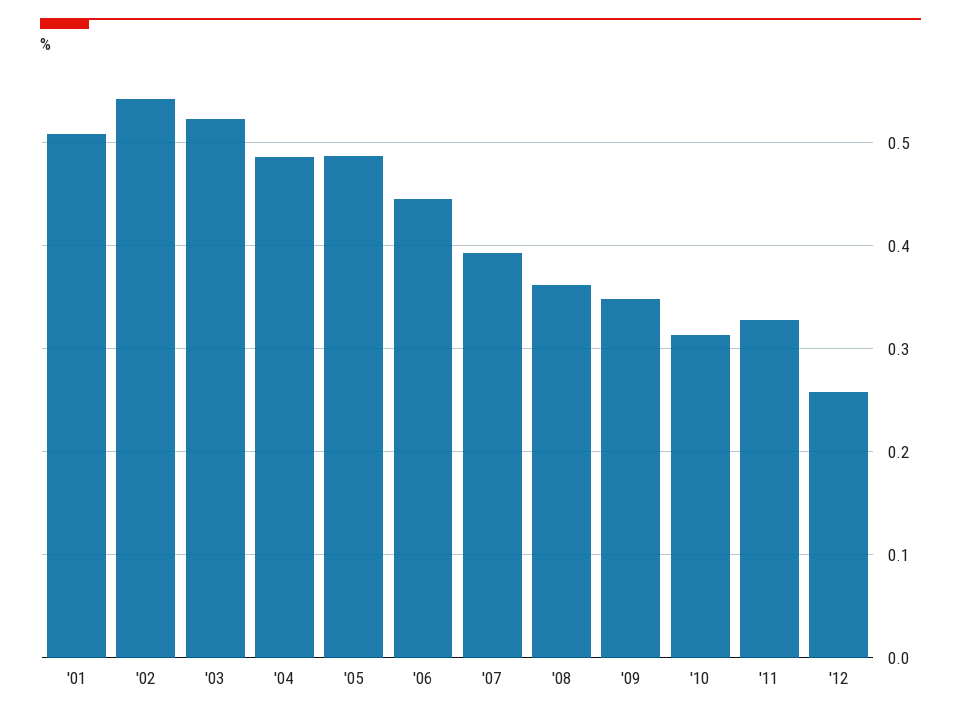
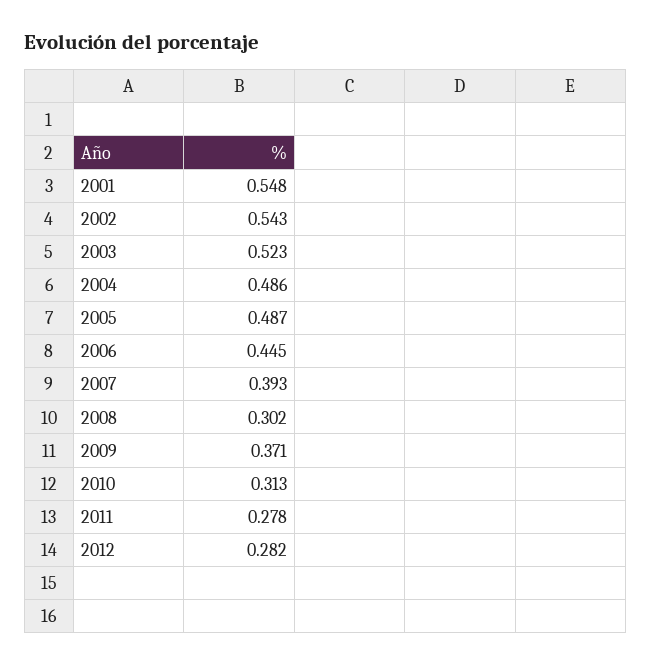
  {
-   "'01": 0.51,
+   "'01": 0.548,
    "'02": 0.543,
    "'03": 0.523,
    "'04": 0.486,
    "'05": 0.487,
    "'06": 0.445,
    "'07": 0.393,
-   "'08": 0.36,
+   "'08": 0.302,
-   "'09": 0.35,
+   "'09": 0.371,
    "'10": 0.313,
-   "'11": 0.33,
+   "'11": 0.278,
-   "'12": 0.26
+   "'12": 0.282
  }

